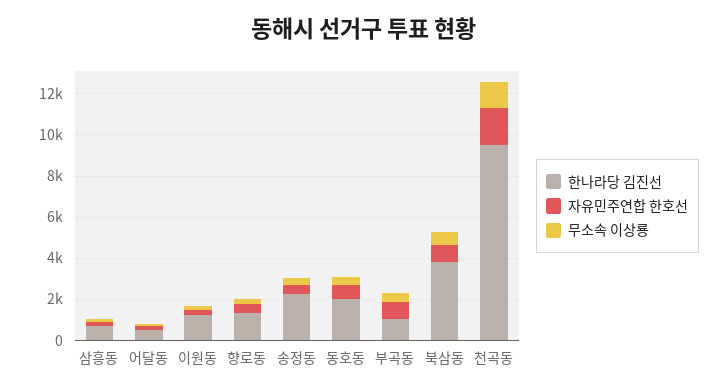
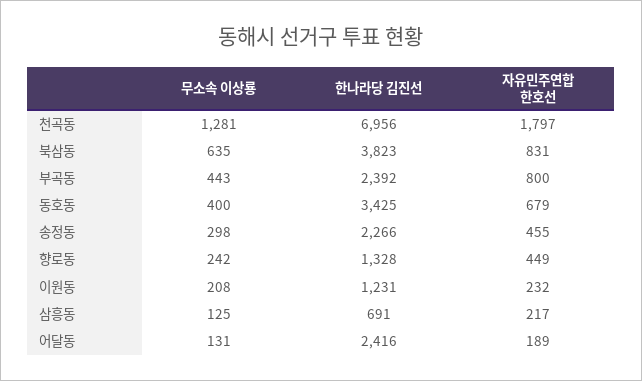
  {
    "한나라당 김진선": {
      "삼흥동": 691,
-     "어달동": 500,
+     "어달동": 2416,
      "이원동": 1231,
      "향로동": 1328,
      "송정동": 2266,
-     "동호동": 2000,
+     "동호동": 3425,
-     "부곡동": 1000,
+     "부곡동": 2392,
      "북삼동": 3823,
-     "천곡동": 9500
+     "천곡동": 6956
    },
    "자유민주연합 한호선": {
      "삼흥동": 217,
      "어달동": 189,
      "이원동": 232,
      "향로동": 449,
      "송정동": 455,
      "동호동": 679,
      "부곡동": 800,
      "북삼동": 831,
      "천곡동": 1797
    },
    "무소속 이상룡": {
      "삼흥동": 125,
      "어달동": 131,
      "이원동": 208,
      "향로동": 242,
      "송정동": 298,
      "동호동": 400,
      "부곡동": 443,
      "북삼동": 635,
      "천곡동": 1281
    }
  }

